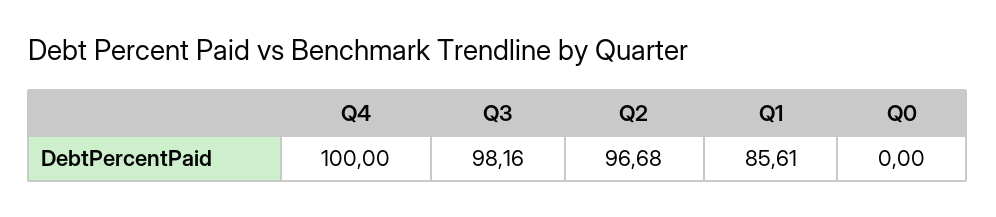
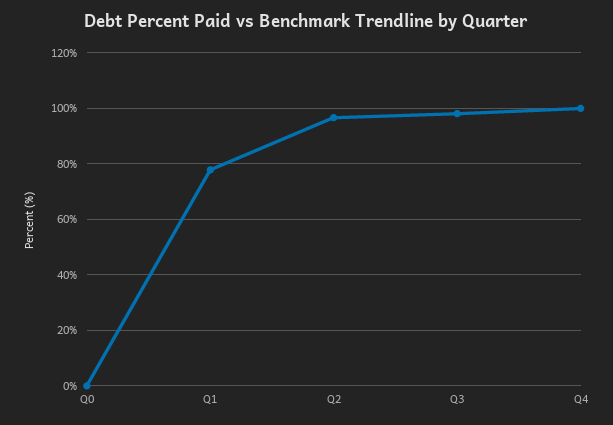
  {
    "Q4": 100,
    "Q3": 98.16,
    "Q2": 96.68,
-   "Q1": 85.61,
+   "Q1": 77.5,
    "Q0": 0
  }

